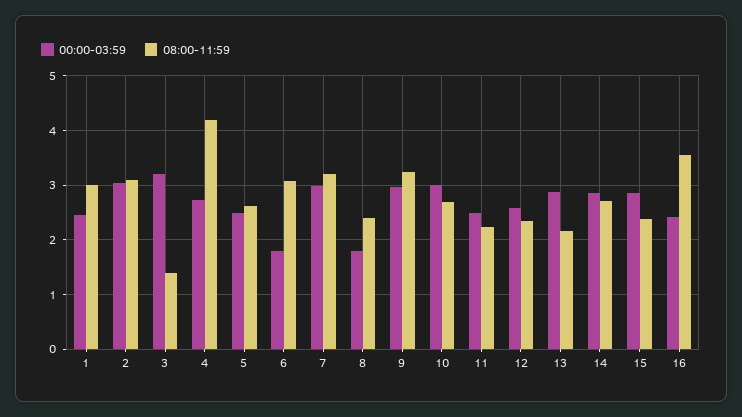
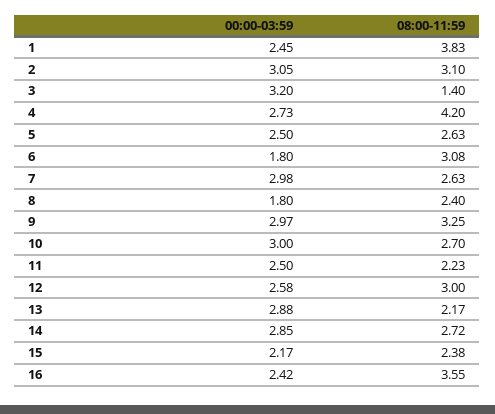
  {
    "00:00-03:59": {
      "1": 2.45,
      "2": 3.05,
      "3": 3.2,
      "4": 2.73,
      "5": 2.5,
      "6": 1.8,
      "7": 2.98,
      "8": 1.8,
      "9": 2.97,
      "10": 3,
      "11": 2.5,
      "12": 2.58,
      "13": 2.88,
      "14": 2.85,
-     "15": 2.8,
+     "15": 2.17,
      "16": 2.42
    },
    "08:00-11:59": {
-     "1": 3,
+     "1": 3.83,
      "2": 3.1,
      "3": 1.4,
      "4": 4.2,
      "5": 2.63,
      "6": 3.08,
-     "7": 3.2,
+     "7": 2.63,
      "8": 2.4,
      "9": 3.25,
      "10": 2.7,
      "11": 2.23,
-     "12": 2.4,
+     "12": 3,
      "13": 2.17,
      "14": 2.72,
      "15": 2.38,
      "16": 3.55
    }
  }

